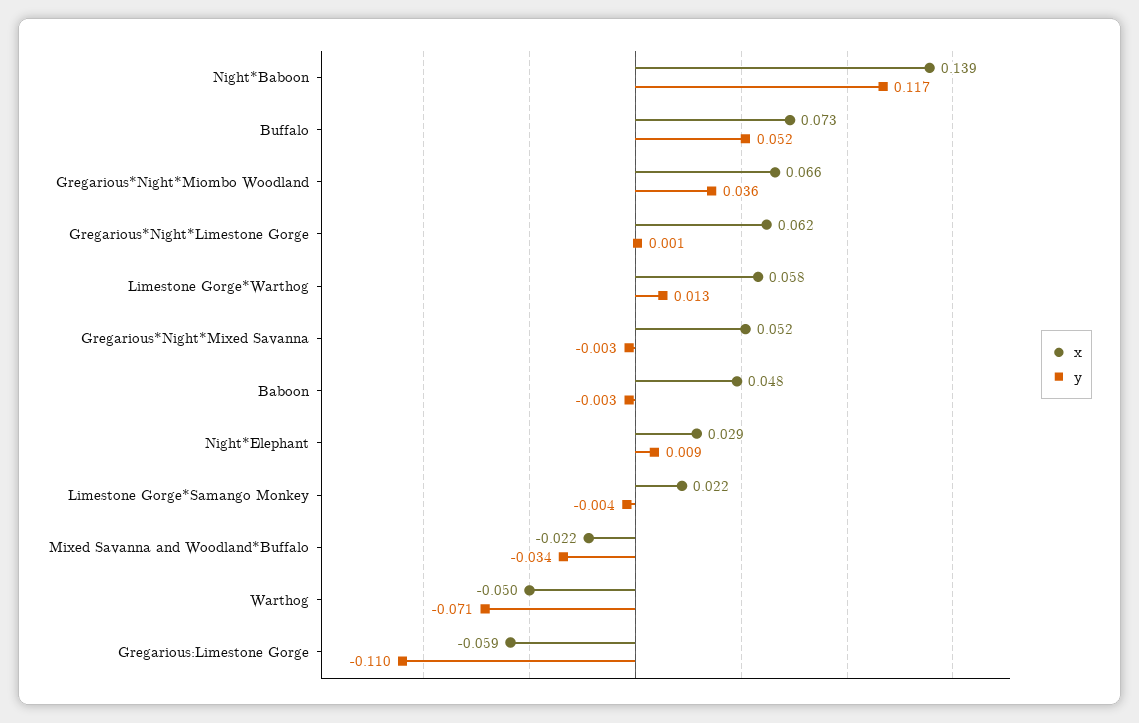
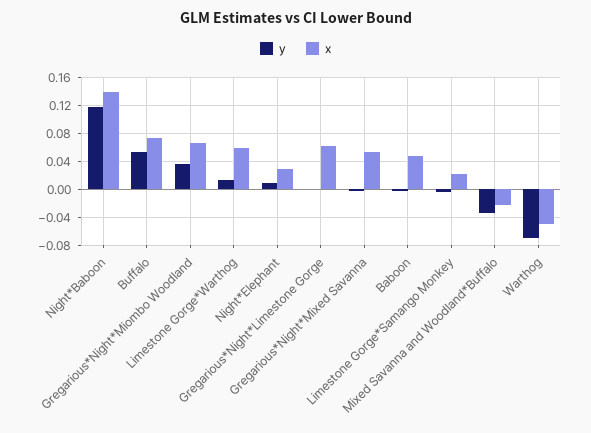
  {
    "x": {
      "Night*Baboon": 0.139,
      "Buffalo": 0.073,
      "Gregarious*Night*Miombo Woodland": 0.066,
      "Gregarious*Night*Limestone Gorge": 0.062,
      "Limestone Gorge*Warthog": 0.058,
      "Gregarious*Night*Mixed Savanna": 0.052,
      "Baboon": 0.048,
      "Night*Elephant": 0.029,
      "Limestone Gorge*Samango Monkey": 0.022,
      "Mixed Savanna and Woodland*Buffalo": -0.022,
-     "Warthog": -0.05,
+     "Warthog": -0.05
-     "Gregarious:Limestone Gorge": -0.059
    },
    "y": {
      "Night*Baboon": 0.117,
      "Buffalo": 0.052,
      "Gregarious*Night*Miombo Woodland": 0.036,
      "Gregarious*Night*Limestone Gorge": 0.001,
      "Limestone Gorge*Warthog": 0.013,
      "Gregarious*Night*Mixed Savanna": -0.003,
      "Baboon": -0.003,
      "Night*Elephant": 0.009,
      "Limestone Gorge*Samango Monkey": -0.004,
      "Mixed Savanna and Woodland*Buffalo": -0.034,
-     "Warthog": -0.071,
+     "Warthog": -0.071
-     "Gregarious:Limestone Gorge": -0.11
    }
  }

